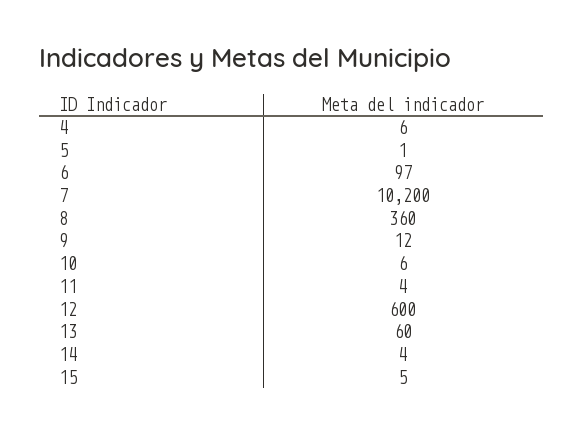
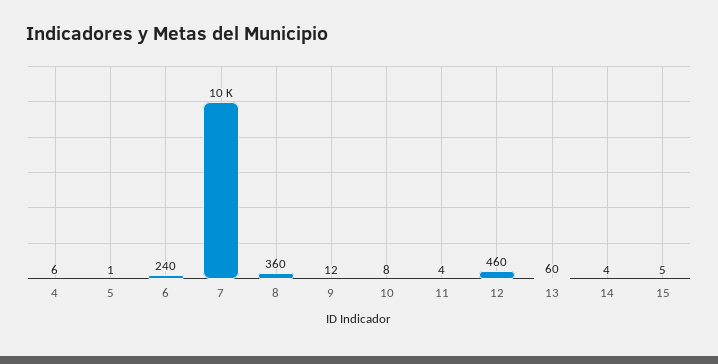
  {
    "4": 6,
    "5": 1,
-   "6": 97,
+   "6": 240,
-   "7": 10200,
+   "7": 10000,
    "8": 360,
    "9": 12,
-   "10": 6,
+   "10": 8,
    "11": 4,
-   "12": 600,
+   "12": 460,
    "13": 60,
    "14": 4,
    "15": 5
  }

